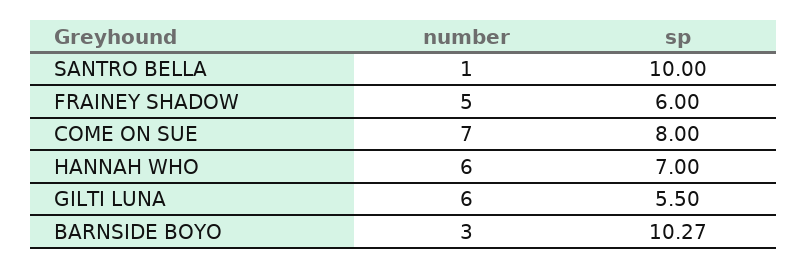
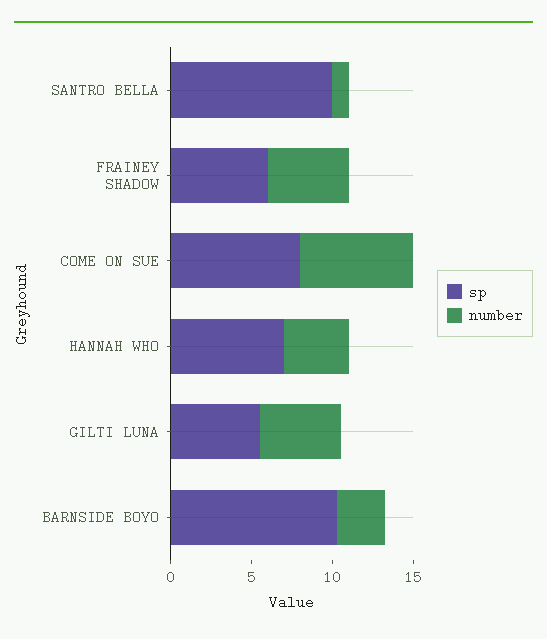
  {
    "number": {
      "SANTRO BELLA": 1,
      "FRAINEY SHADOW": 5,
      "COME ON SUE": 7,
-     "HANNAH WHO": 6,
+     "HANNAH WHO": 4,
-     "GILTI LUNA": 6,
+     "GILTI LUNA": 5,
      "BARNSIDE BOYO": 3
    },
    "sp": {
      "SANTRO BELLA": 10,
      "FRAINEY SHADOW": 6,
      "COME ON SUE": 8,
      "HANNAH WHO": 7,
      "GILTI LUNA": 5.5,
      "BARNSIDE BOYO": 10.27
    }
  }

